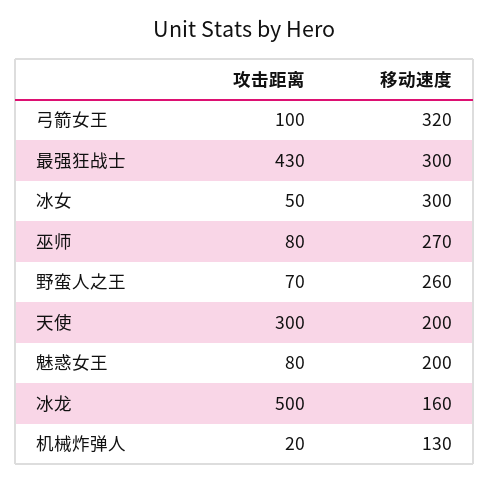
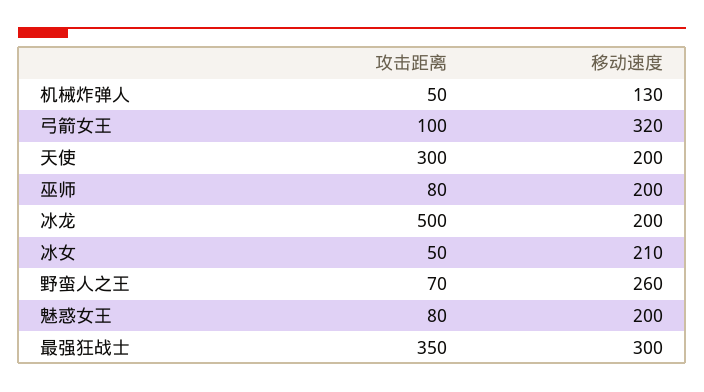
  {
    "攻击距离": {
      "弓箭女王": 100,
-     "最强狂战士": 430,
+     "最强狂战士": 350,
      "冰女": 50,
      "巫师": 80,
      "野蛮人之王": 70,
      "天使": 300,
      "魅惑女王": 80,
      "冰龙": 500,
-     "机械炸弹人": 20
+     "机械炸弹人": 50
    },
    "移动速度": {
      "弓箭女王": 320,
      "最强狂战士": 300,
-     "冰女": 300,
+     "冰女": 210,
-     "巫师": 270,
+     "巫师": 200,
      "野蛮人之王": 260,
      "天使": 200,
      "魅惑女王": 200,
-     "冰龙": 160,
+     "冰龙": 200,
      "机械炸弹人": 130
    }
  }

